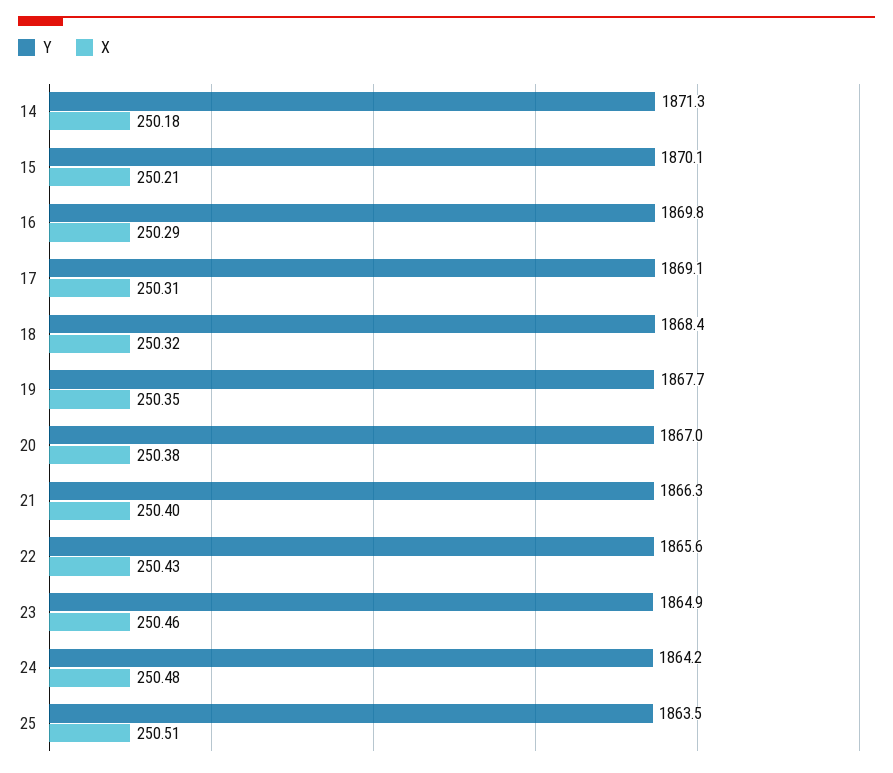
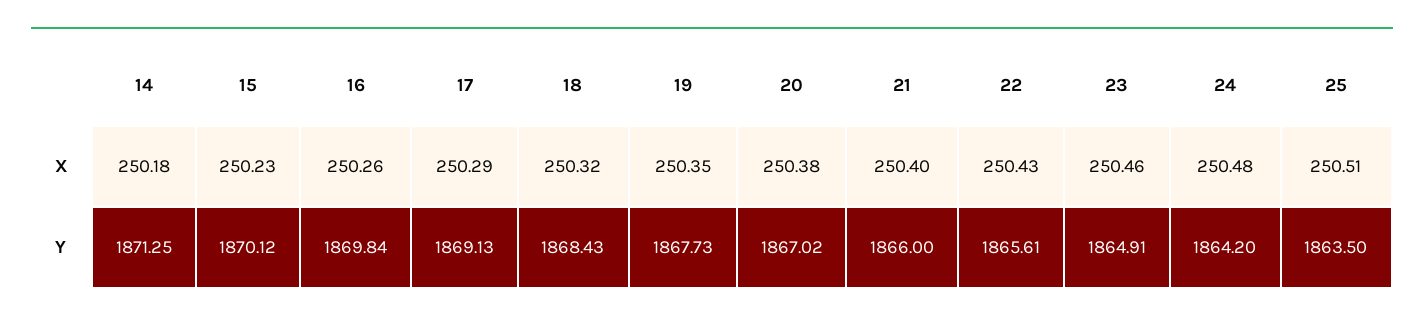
  {
    "Y": {
      "14": 1871.25,
      "15": 1870.12,
      "16": 1869.84,
      "17": 1869.13,
      "18": 1868.43,
      "19": 1867.73,
      "20": 1867.02,
-     "21": 1866.3,
+     "21": 1866,
      "22": 1865.61,
      "23": 1864.91,
      "24": 1864.2,
      "25": 1863.5
    },
    "X": {
      "14": 250.18,
-     "15": 250.21,
+     "15": 250.23,
-     "16": 250.29,
+     "16": 250.26,
-     "17": 250.31,
+     "17": 250.29,
      "18": 250.32,
      "19": 250.35,
      "20": 250.38,
      "21": 250.4,
      "22": 250.43,
      "23": 250.46,
      "24": 250.48,
      "25": 250.51
    }
  }

